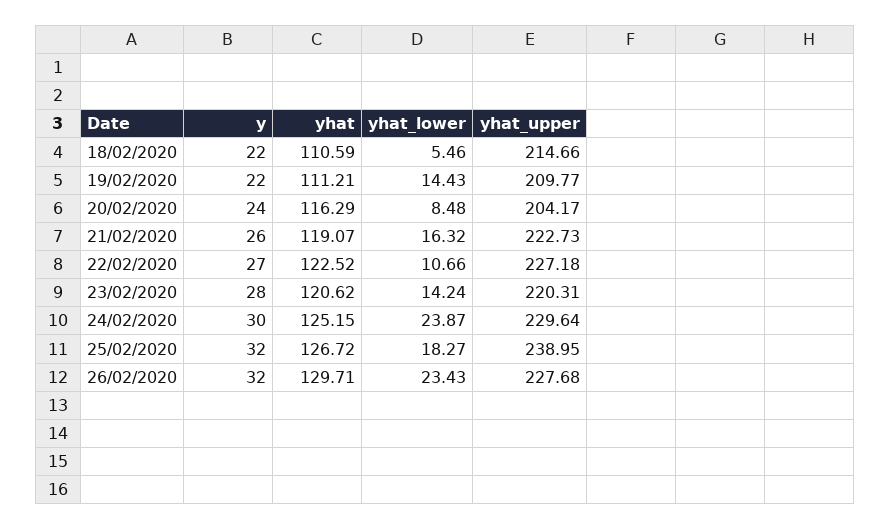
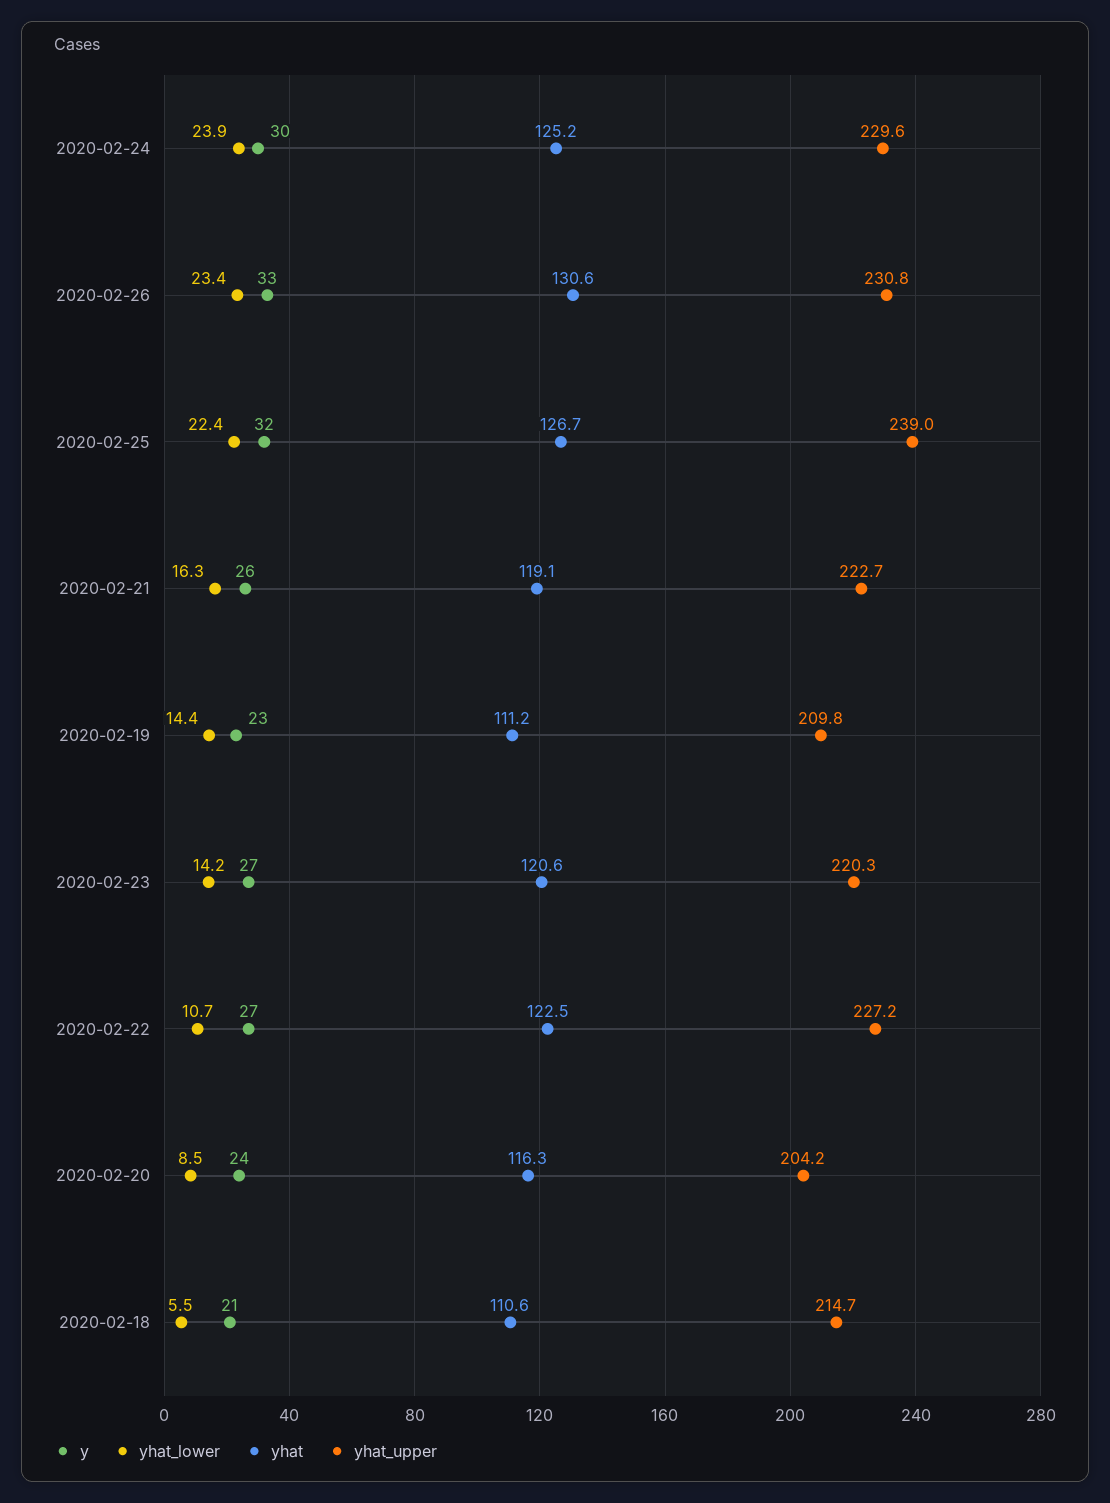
  {
    "y": {
-     "18/02/2020": 22,
+     "18/02/2020": 21,
-     "19/02/2020": 22,
+     "19/02/2020": 23,
      "20/02/2020": 24,
      "21/02/2020": 26,
      "22/02/2020": 27,
-     "23/02/2020": 28,
+     "23/02/2020": 27,
      "24/02/2020": 30,
      "25/02/2020": 32,
-     "26/02/2020": 32
+     "26/02/2020": 33
    },
    "yhat": {
      "18/02/2020": 110.59,
      "19/02/2020": 111.21,
      "20/02/2020": 116.29,
      "21/02/2020": 119.07,
      "22/02/2020": 122.52,
      "23/02/2020": 120.62,
      "24/02/2020": 125.15,
      "25/02/2020": 126.72,
-     "26/02/2020": 129.71
+     "26/02/2020": 130.6
    },
    "yhat_lower": {
      "18/02/2020": 5.46,
      "19/02/2020": 14.43,
      "20/02/2020": 8.48,
      "21/02/2020": 16.32,
      "22/02/2020": 10.66,
      "23/02/2020": 14.24,
      "24/02/2020": 23.87,
-     "25/02/2020": 18.27,
+     "25/02/2020": 22.4,
      "26/02/2020": 23.43
    },
    "yhat_upper": {
      "18/02/2020": 214.66,
      "19/02/2020": 209.77,
      "20/02/2020": 204.17,
      "21/02/2020": 222.73,
      "22/02/2020": 227.18,
      "23/02/2020": 220.31,
      "24/02/2020": 229.64,
      "25/02/2020": 238.95,
-     "26/02/2020": 227.68
+     "26/02/2020": 230.8
    }
  }

